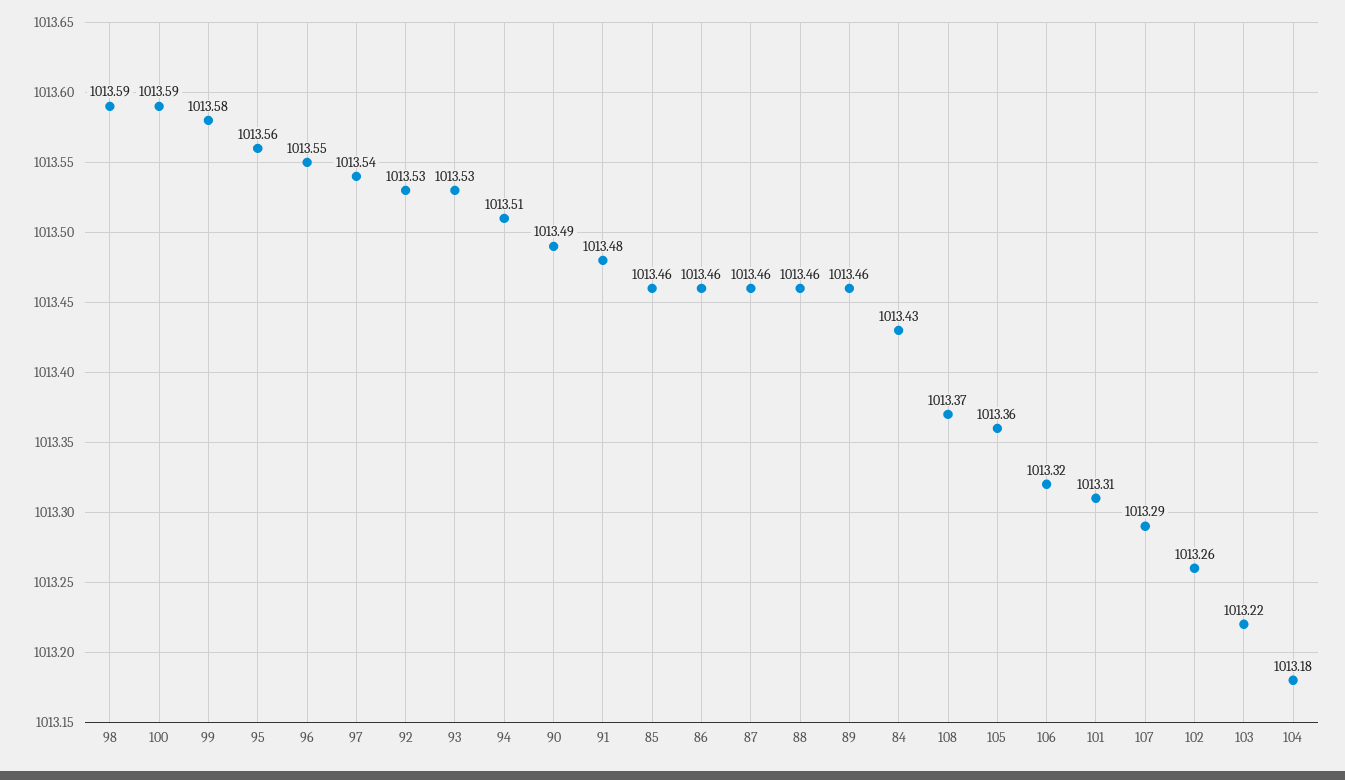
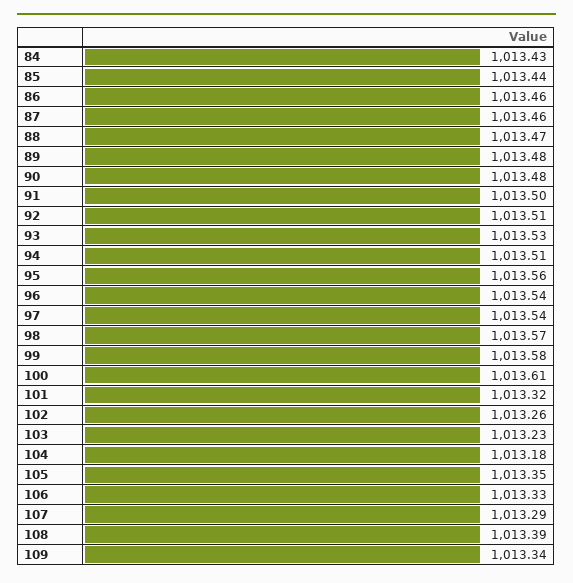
  {
-   "98": 1013.59,
+   "98": 1013.57,
-   "100": 1013.59,
+   "100": 1013.61,
    "99": 1013.58,
    "95": 1013.56,
-   "96": 1013.55,
+   "96": 1013.54,
    "97": 1013.54,
-   "92": 1013.53,
+   "92": 1013.51,
    "93": 1013.53,
    "94": 1013.51,
-   "90": 1013.49,
+   "90": 1013.48,
-   "91": 1013.48,
+   "91": 1013.5,
-   "85": 1013.46,
+   "85": 1013.44,
    "86": 1013.46,
    "87": 1013.46,
-   "88": 1013.46,
+   "88": 1013.47,
-   "89": 1013.46,
+   "89": 1013.48,
    "84": 1013.43,
-   "108": 1013.37,
+   "108": 1013.39,
-   "105": 1013.36,
+   "105": 1013.35,
-   "106": 1013.32,
+   "106": 1013.33,
-   "101": 1013.31,
+   "101": 1013.32,
    "107": 1013.29,
    "102": 1013.26,
-   "103": 1013.22,
+   "103": 1013.23,
-   "104": 1013.18
+   "104": 1013.18,
+   "109": 1013.34
  }

